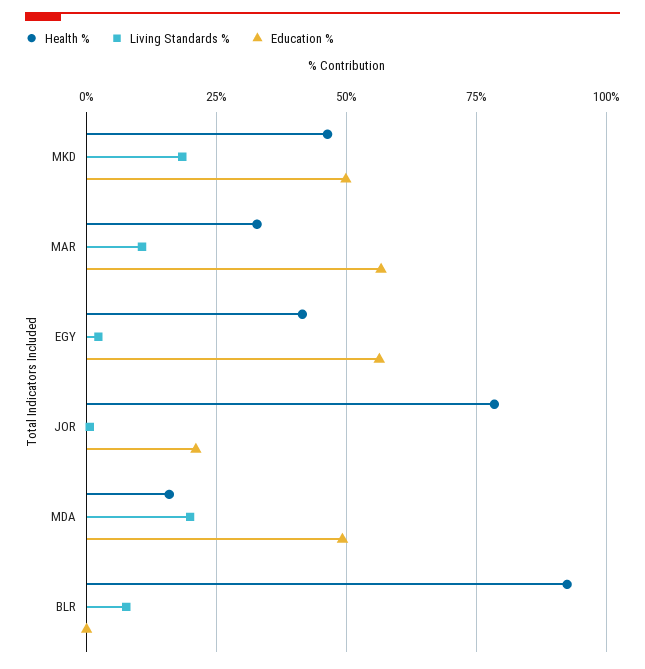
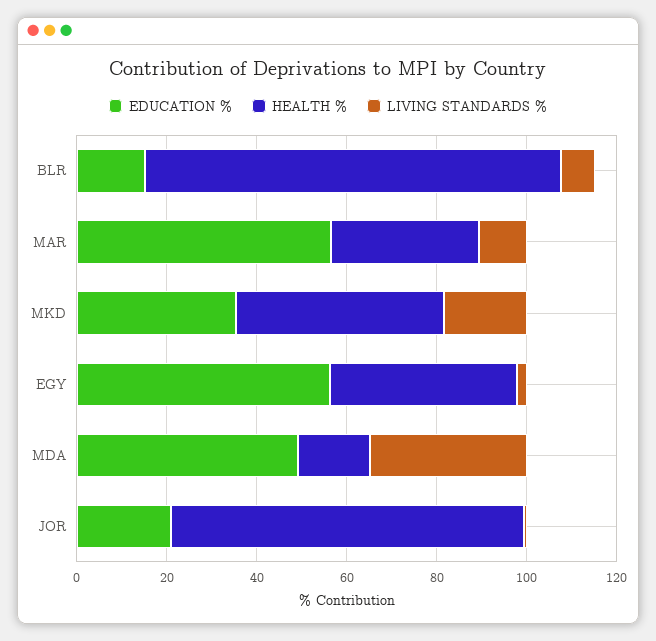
  {
    "Health %": {
      "MKD": 47.5,
      "MAR": 32.5,
      "EGY": 42.5,
      "JOR": 77.5,
      "MDA": 15,
      "BLR": 92.5
    },
    "Living Standards %": {
      "MKD": 17.5,
      "MAR": 10,
      "EGY": 2.5,
      "JOR": 0,
-     "MDA": 20,
+     "MDA": 35,
      "BLR": 7.5
    },
    "Education %": {
-     "MKD": 50,
+     "MKD": 35,
      "MAR": 57.5,
      "EGY": 57.5,
      "JOR": 20,
      "MDA": 50,
-     "BLR": 0
+     "BLR": 15
    }
  }

